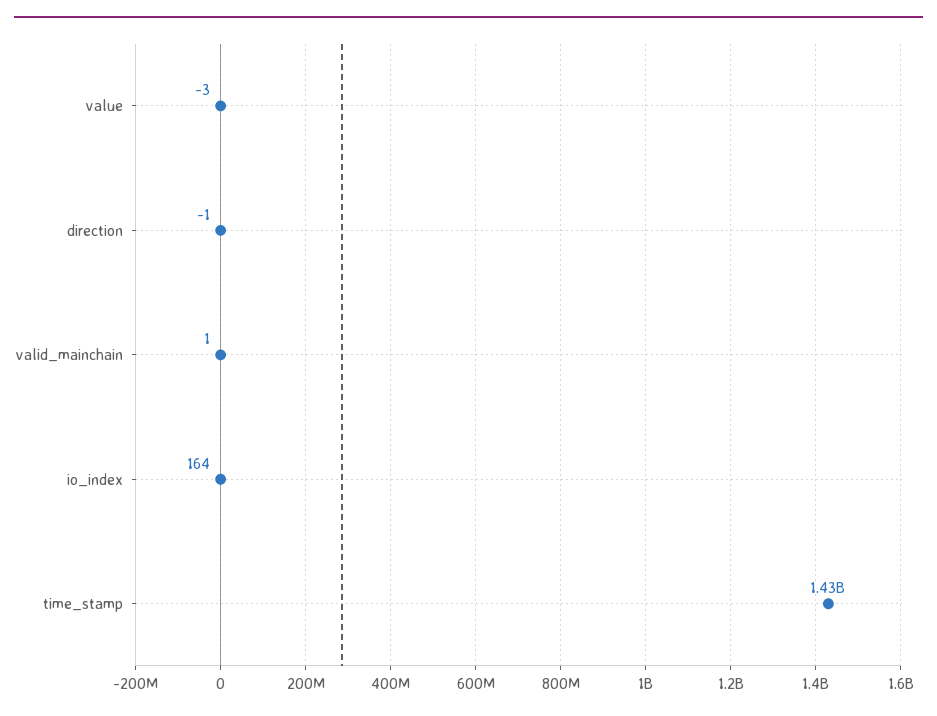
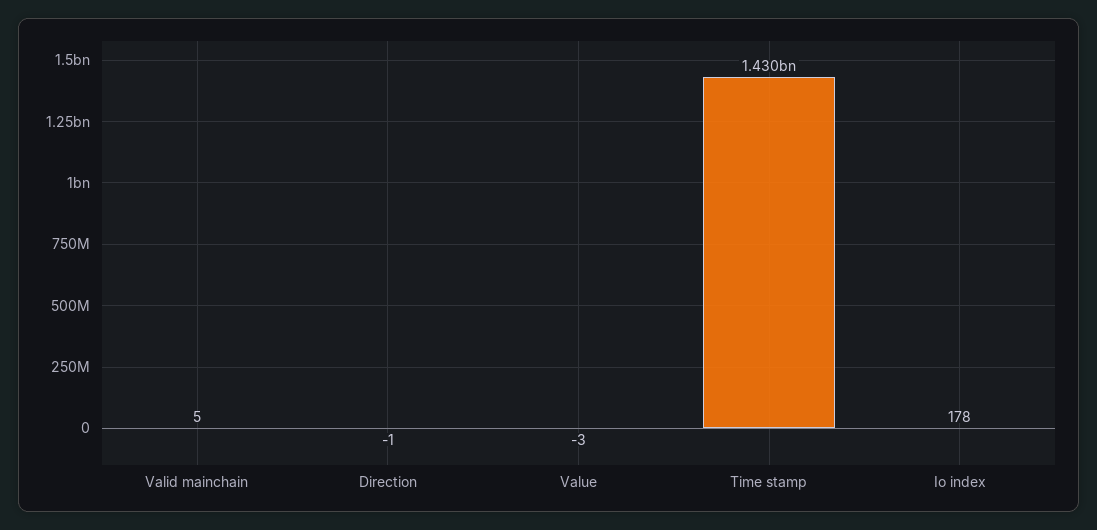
  {
    "value": -3,
    "direction": -1,
-   "valid_mainchain": 1,
+   "valid_mainchain": 5,
-   "io_index": 164,
+   "io_index": 178,
    "time_stamp": 1430000000
  }

